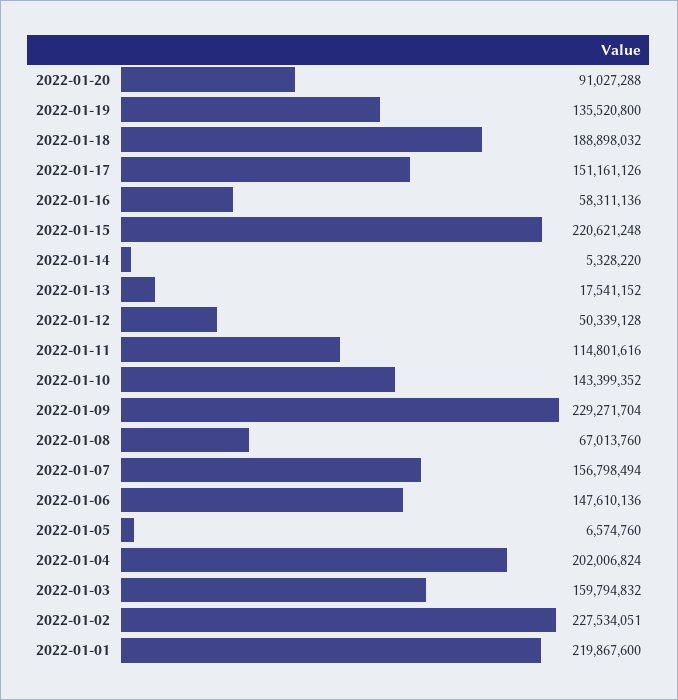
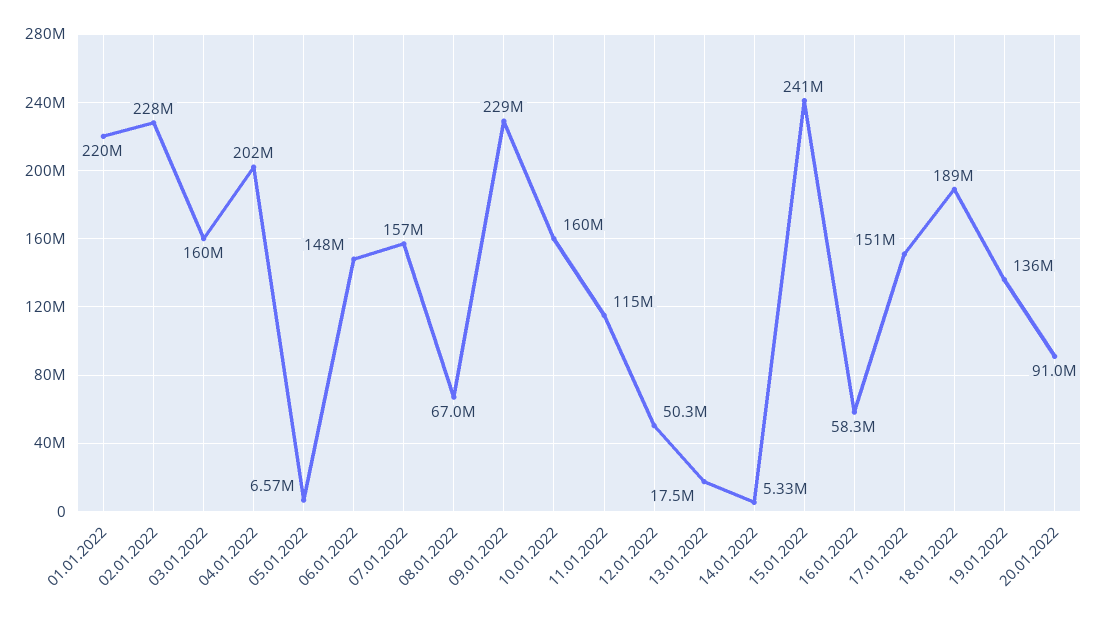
  {
    "2022-01-20": 91027288,
    "2022-01-19": 135520800,
    "2022-01-18": 188898032,
    "2022-01-17": 151161126,
    "2022-01-16": 58311136,
-   "2022-01-15": 220621248,
+   "2022-01-15": 241000000,
    "2022-01-14": 5328220,
    "2022-01-13": 17541152,
    "2022-01-12": 50339128,
    "2022-01-11": 114801616,
-   "2022-01-10": 143399352,
+   "2022-01-10": 160000000,
    "2022-01-09": 229271704,
    "2022-01-08": 67013760,
    "2022-01-07": 156798494,
    "2022-01-06": 147610136,
    "2022-01-05": 6574760,
    "2022-01-04": 202006824,
    "2022-01-03": 159794832,
    "2022-01-02": 227534051,
    "2022-01-01": 219867600
  }

